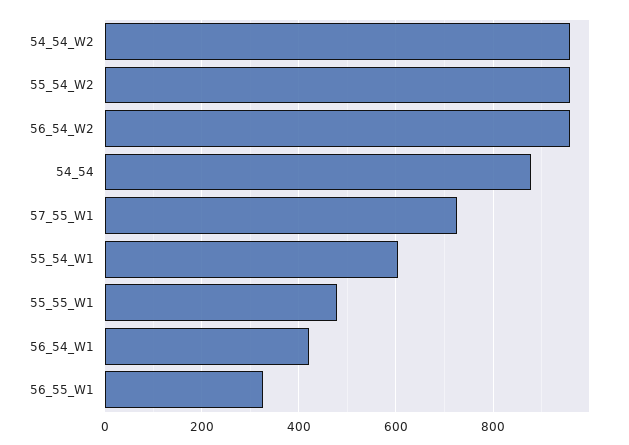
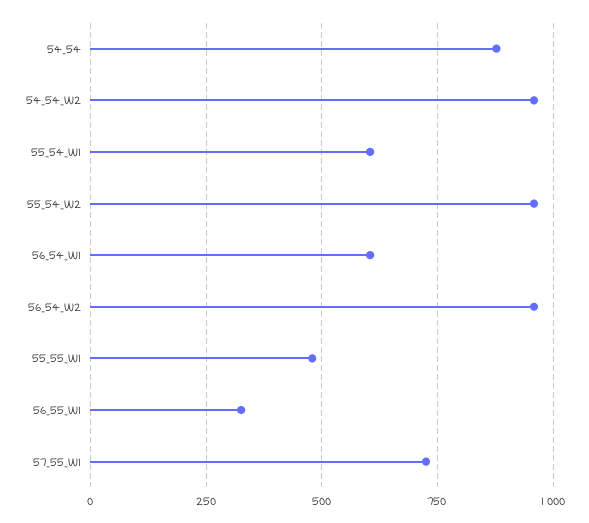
  {
    "54_54_W2": 960,
    "55_54_W2": 960,
    "56_54_W2": 960,
    "54_54": 880,
    "57_55_W1": 720,
    "55_54_W1": 600,
    "55_55_W1": 480,
-   "56_54_W1": 420,
+   "56_54_W1": 600,
    "56_55_W1": 320
  }

